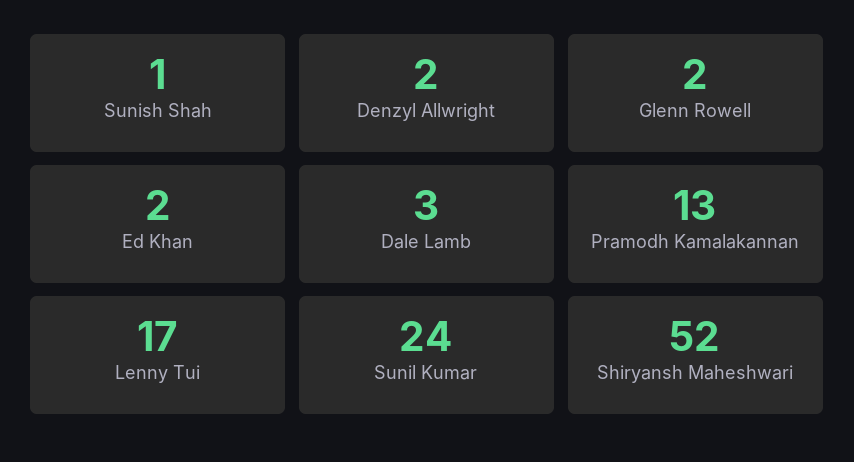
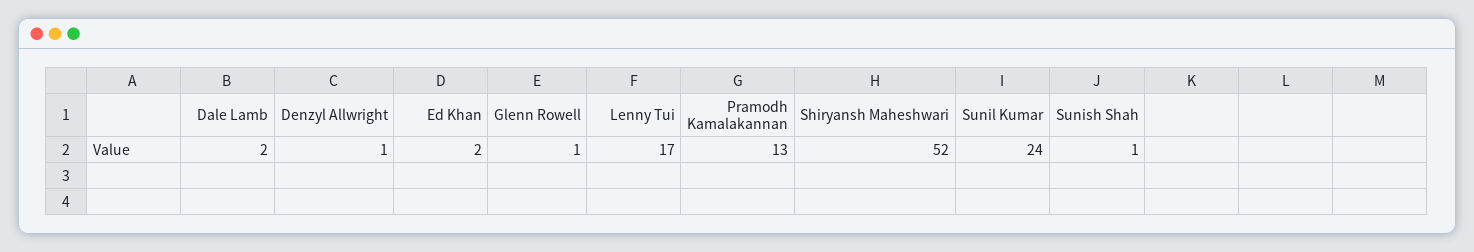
  {
    "Sunish Shah": 1,
-   "Denzyl Allwright": 2,
+   "Denzyl Allwright": 1,
-   "Glenn Rowell": 2,
+   "Glenn Rowell": 1,
    "Ed Khan": 2,
-   "Dale Lamb": 3,
+   "Dale Lamb": 2,
    "Pramodh Kamalakannan": 13,
    "Lenny Tui": 17,
    "Sunil Kumar": 24,
    "Shiryansh Maheshwari": 52
  }

